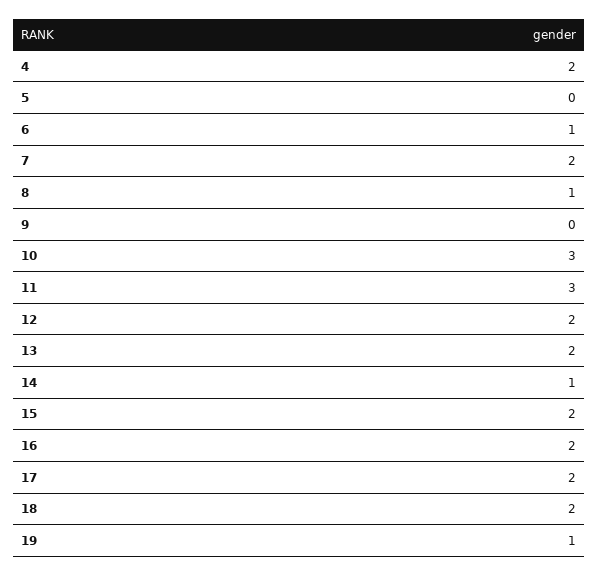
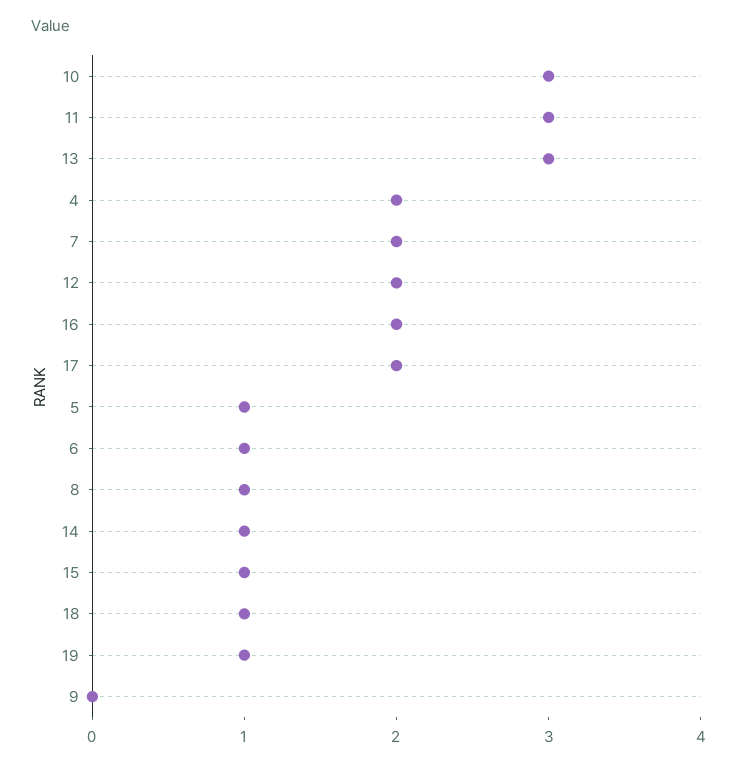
  {
    "4": 2,
-   "5": 0,
+   "5": 1,
    "6": 1,
    "7": 2,
    "8": 1,
    "9": 0,
    "10": 3,
    "11": 3,
    "12": 2,
-   "13": 2,
+   "13": 3,
    "14": 1,
-   "15": 2,
+   "15": 1,
    "16": 2,
    "17": 2,
-   "18": 2,
+   "18": 1,
    "19": 1
  }

